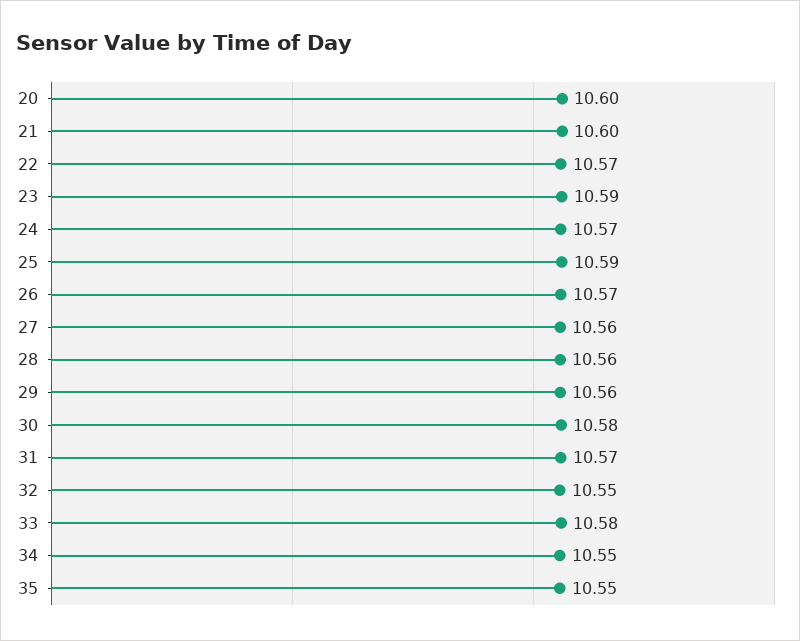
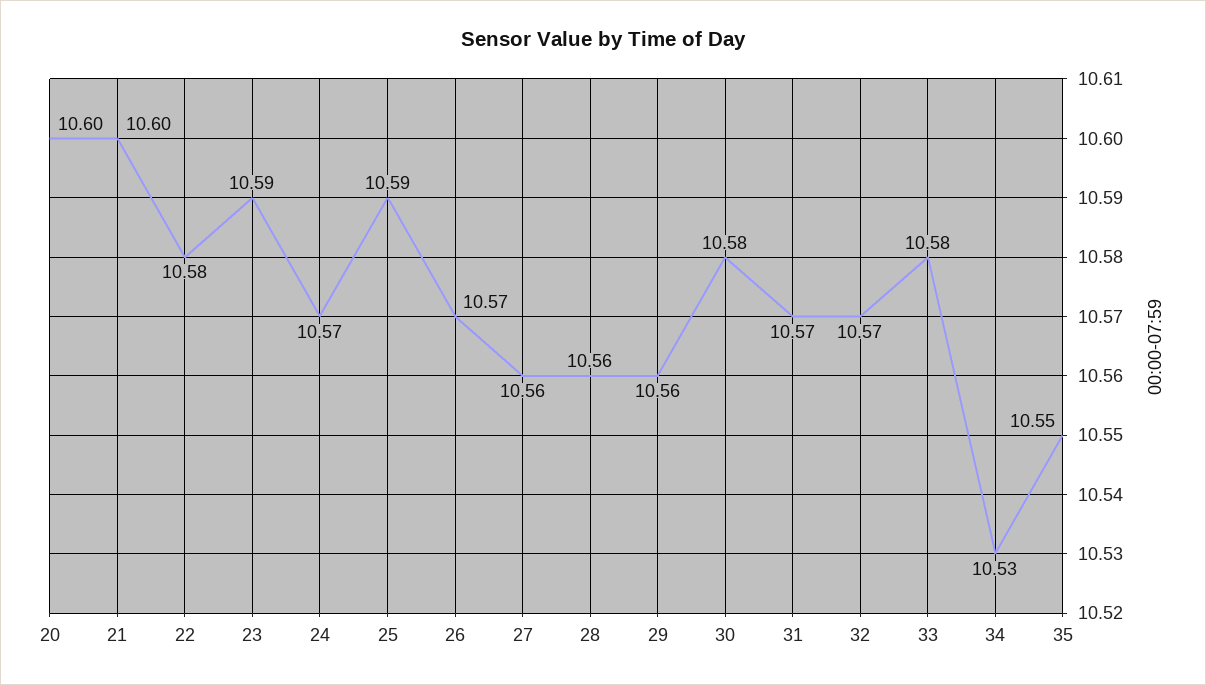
  {
    "20": 10.6,
    "21": 10.6,
-   "22": 10.57,
+   "22": 10.58,
    "23": 10.59,
    "24": 10.57,
    "25": 10.59,
    "26": 10.57,
    "27": 10.56,
    "28": 10.56,
    "29": 10.56,
    "30": 10.58,
    "31": 10.57,
-   "32": 10.55,
+   "32": 10.57,
    "33": 10.58,
-   "34": 10.55,
+   "34": 10.53,
    "35": 10.55
  }

